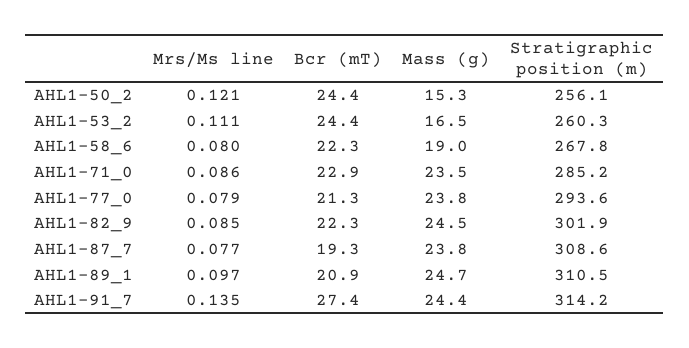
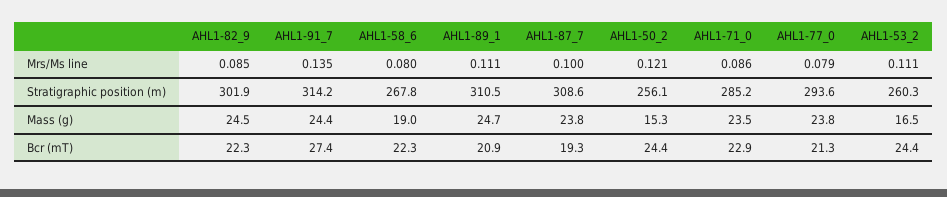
  {
    "Mrs/Ms line": {
      "AHL1-50_2": 0.121,
      "AHL1-53_2": 0.111,
      "AHL1-58_6": 0.08,
      "AHL1-71_0": 0.086,
      "AHL1-77_0": 0.079,
      "AHL1-82_9": 0.085,
-     "AHL1-87_7": 0.077,
+     "AHL1-87_7": 0.1,
-     "AHL1-89_1": 0.097,
+     "AHL1-89_1": 0.111,
      "AHL1-91_7": 0.135
    },
    "Bcr (mT)": {
      "AHL1-50_2": 24.4,
      "AHL1-53_2": 24.4,
      "AHL1-58_6": 22.3,
      "AHL1-71_0": 22.9,
      "AHL1-77_0": 21.3,
      "AHL1-82_9": 22.3,
      "AHL1-87_7": 19.3,
      "AHL1-89_1": 20.9,
      "AHL1-91_7": 27.4
    },
    "Mass (g)": {
      "AHL1-50_2": 15.3,
      "AHL1-53_2": 16.5,
      "AHL1-58_6": 19,
      "AHL1-71_0": 23.5,
      "AHL1-77_0": 23.8,
      "AHL1-82_9": 24.5,
      "AHL1-87_7": 23.8,
      "AHL1-89_1": 24.7,
      "AHL1-91_7": 24.4
    },
    "Stratigraphic position (m)": {
      "AHL1-50_2": 256.1,
      "AHL1-53_2": 260.3,
      "AHL1-58_6": 267.8,
      "AHL1-71_0": 285.2,
      "AHL1-77_0": 293.6,
      "AHL1-82_9": 301.9,
      "AHL1-87_7": 308.6,
      "AHL1-89_1": 310.5,
      "AHL1-91_7": 314.2
    }
  }

